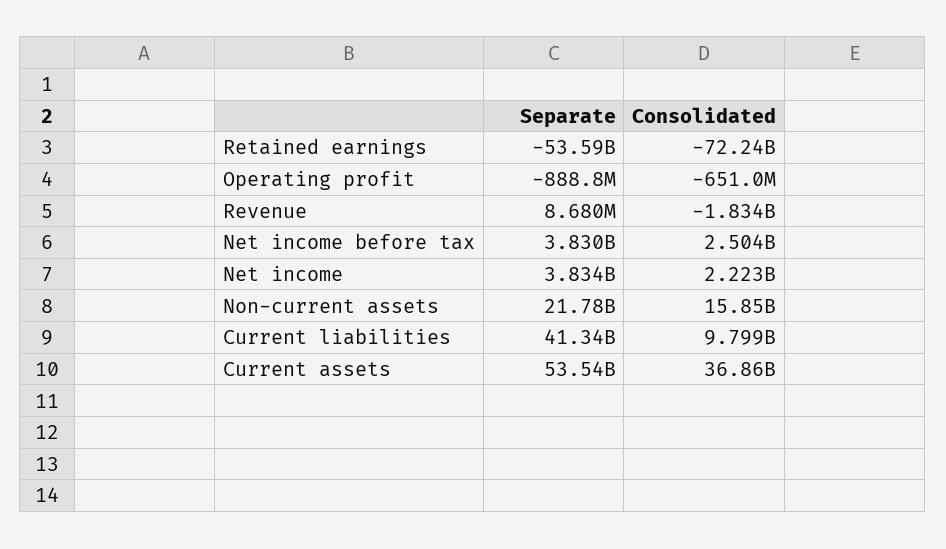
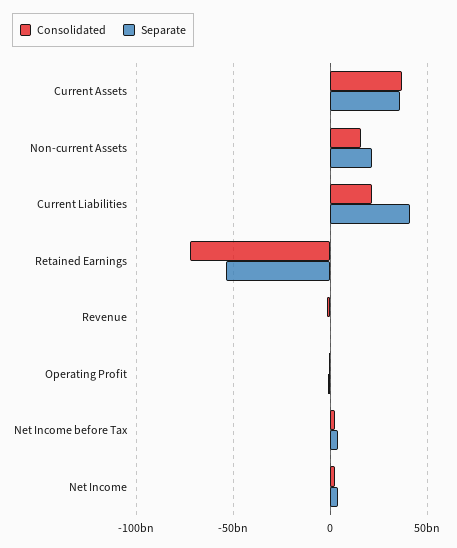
  {
    "Separate": {
      "Retained earnings": -53590000000,
      "Operating profit": -888800000,
      "Revenue": 8680000,
      "Net income before tax": 3830000000,
      "Net income": 3834000000,
      "Non-current assets": 21780000000,
      "Current liabilities": 41340000000,
-     "Current assets": 53540000000
+     "Current assets": 35000000000
    },
    "Consolidated": {
      "Retained earnings": -72240000000,
      "Operating profit": -651000000,
      "Revenue": -1834000000,
      "Net income before tax": 2504000000,
      "Net income": 2223000000,
      "Non-current assets": 15850000000,
-     "Current liabilities": 9799000000,
+     "Current liabilities": 20000000000,
      "Current assets": 36860000000
    }
  }

